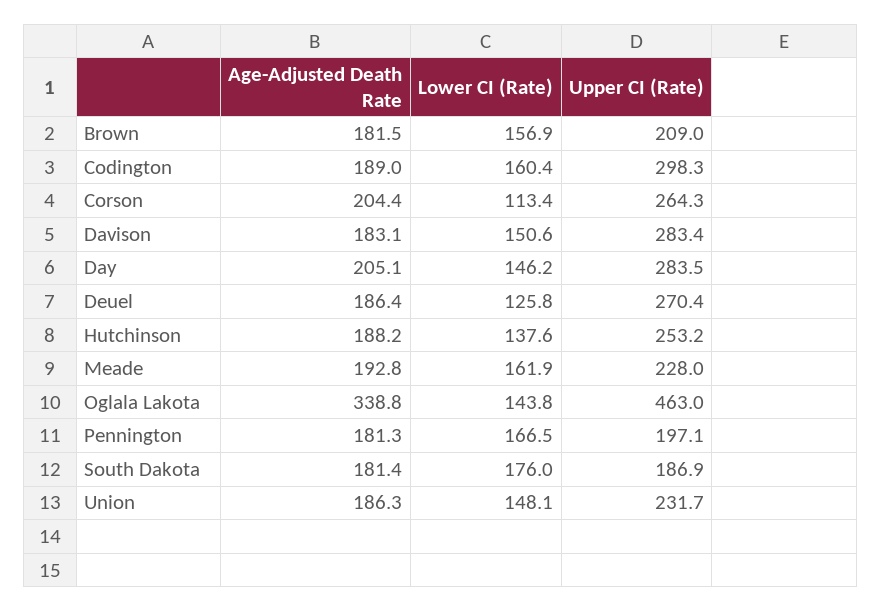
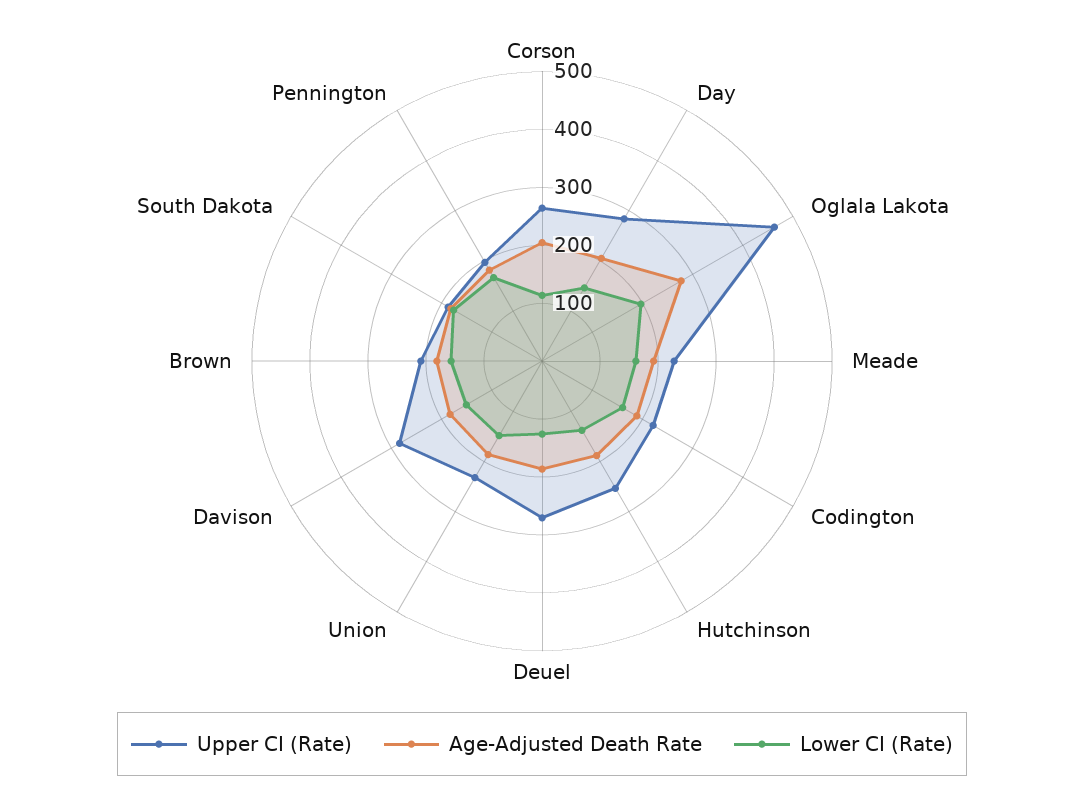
  {
    "Age-Adjusted Death Rate": {
      "Brown": 181.5,
      "Codington": 189,
      "Corson": 204.4,
      "Davison": 183.1,
      "Day": 205.1,
      "Deuel": 186.4,
      "Hutchinson": 188.2,
      "Meade": 192.8,
-     "Oglala Lakota": 338.8,
+     "Oglala Lakota": 280,
      "Pennington": 181.3,
      "South Dakota": 181.4,
      "Union": 186.3
    },
    "Lower CI (Rate)": {
      "Brown": 156.9,
      "Codington": 160.4,
      "Corson": 113.4,
      "Davison": 150.6,
      "Day": 146.2,
      "Deuel": 125.8,
      "Hutchinson": 137.6,
      "Meade": 161.9,
-     "Oglala Lakota": 143.8,
+     "Oglala Lakota": 200,
      "Pennington": 166.5,
      "South Dakota": 176,
      "Union": 148.1
    },
    "Upper CI (Rate)": {
      "Brown": 209,
-     "Codington": 298.3,
+     "Codington": 220,
      "Corson": 264.3,
      "Davison": 283.4,
      "Day": 283.5,
      "Deuel": 270.4,
      "Hutchinson": 253.2,
      "Meade": 228,
      "Oglala Lakota": 463,
      "Pennington": 197.1,
      "South Dakota": 186.9,
      "Union": 231.7
    }
  }

